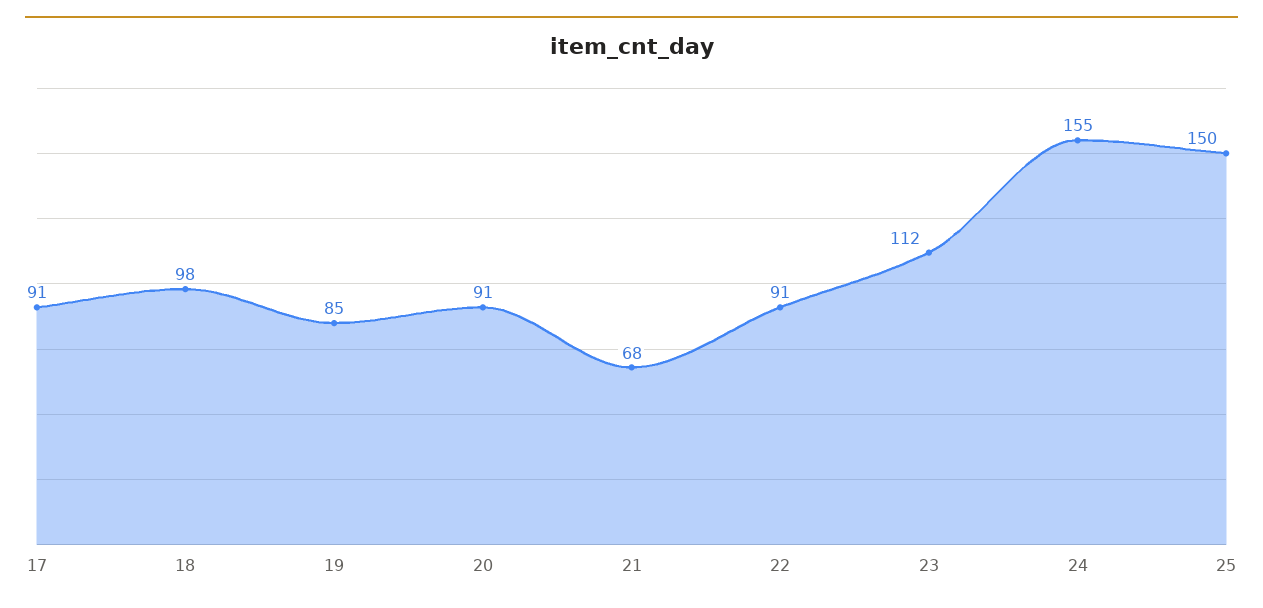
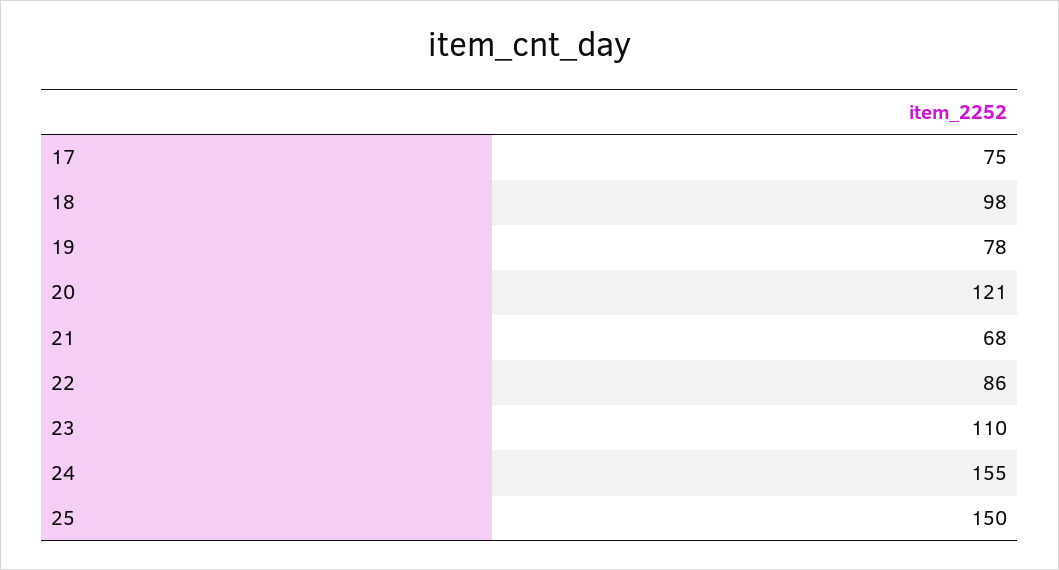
  {
-   "17": 91,
+   "17": 75,
    "18": 98,
-   "19": 85,
+   "19": 78,
-   "20": 91,
+   "20": 121,
    "21": 68,
-   "22": 91,
+   "22": 86,
-   "23": 112,
+   "23": 110,
    "24": 155,
    "25": 150
  }

